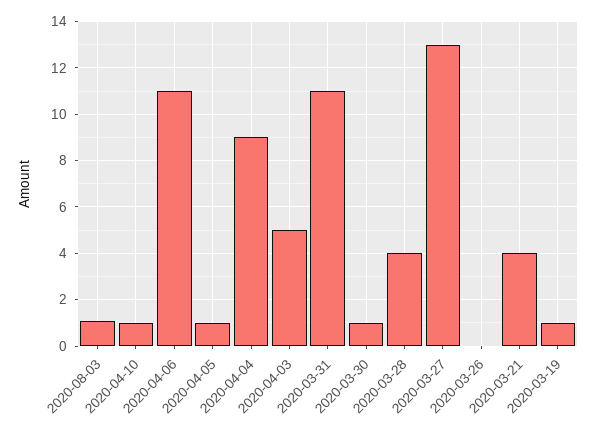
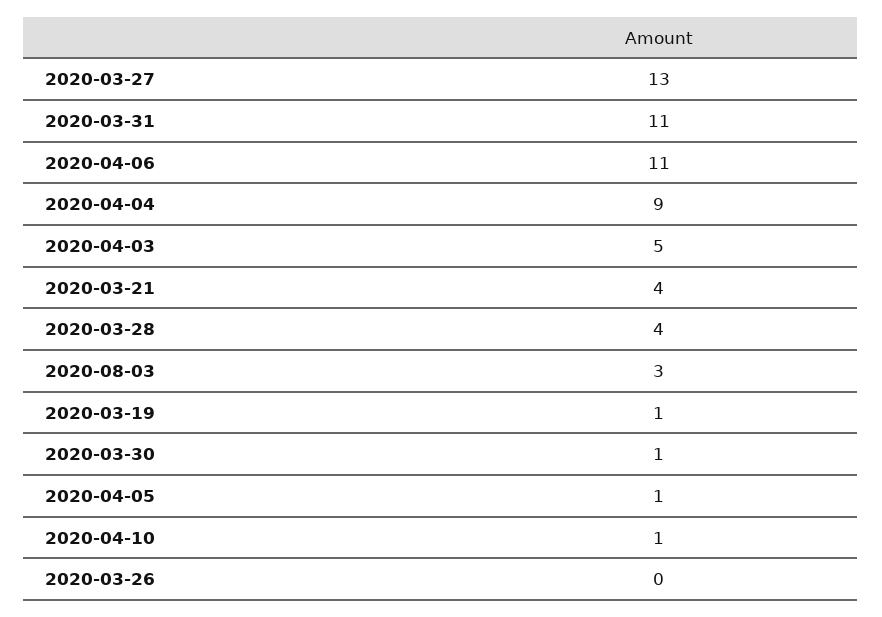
  {
-   "2020-08-03": 1,
+   "2020-08-03": 3,
    "2020-04-10": 1,
    "2020-04-06": 11,
    "2020-04-05": 1,
    "2020-04-04": 9,
    "2020-04-03": 5,
    "2020-03-31": 11,
    "2020-03-30": 1,
    "2020-03-28": 4,
    "2020-03-27": 13,
    "2020-03-26": 0,
    "2020-03-21": 4,
    "2020-03-19": 1
  }

